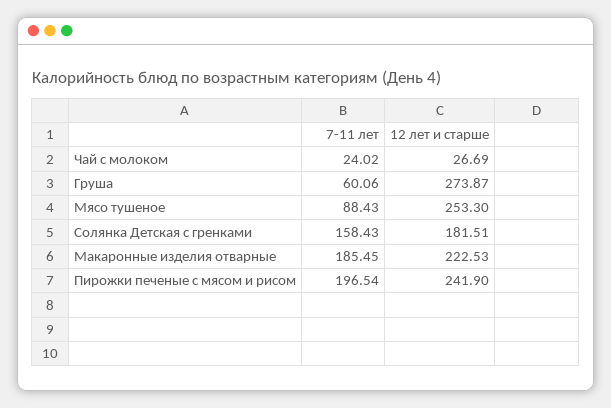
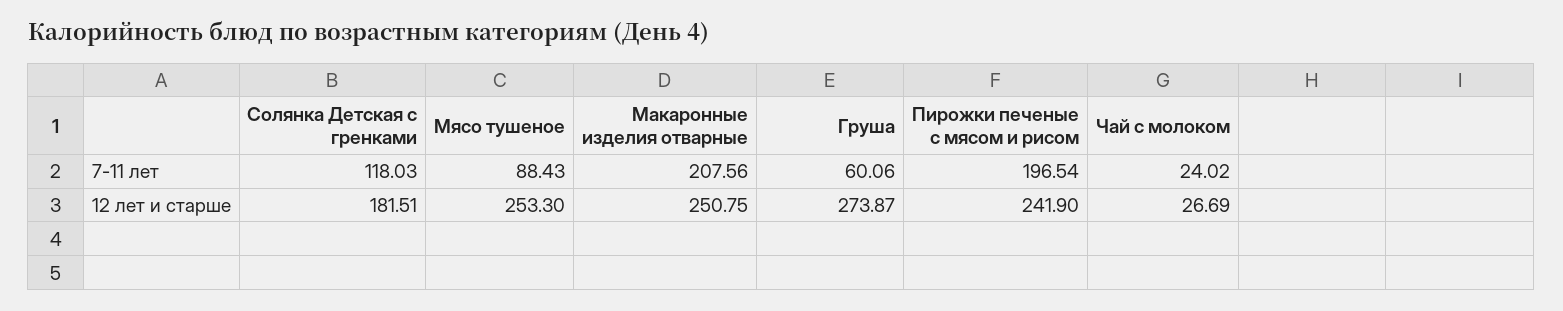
  {
    "7-11 лет": {
      "Чай с молоком": 24.02,
      "Груша": 60.06,
      "Мясо тушеное": 88.43,
-     "Солянка Детская с гренками": 158.43,
+     "Солянка Детская с гренками": 118.03,
-     "Макаронные изделия отварные": 185.45,
+     "Макаронные изделия отварные": 207.56,
      "Пирожки печеные с мясом и рисом": 196.54
    },
    "12 лет и старше": {
      "Чай с молоком": 26.69,
      "Груша": 273.87,
      "Мясо тушеное": 253.3,
      "Солянка Детская с гренками": 181.51,
-     "Макаронные изделия отварные": 222.53,
+     "Макаронные изделия отварные": 250.75,
      "Пирожки печеные с мясом и рисом": 241.9
    }
  }

